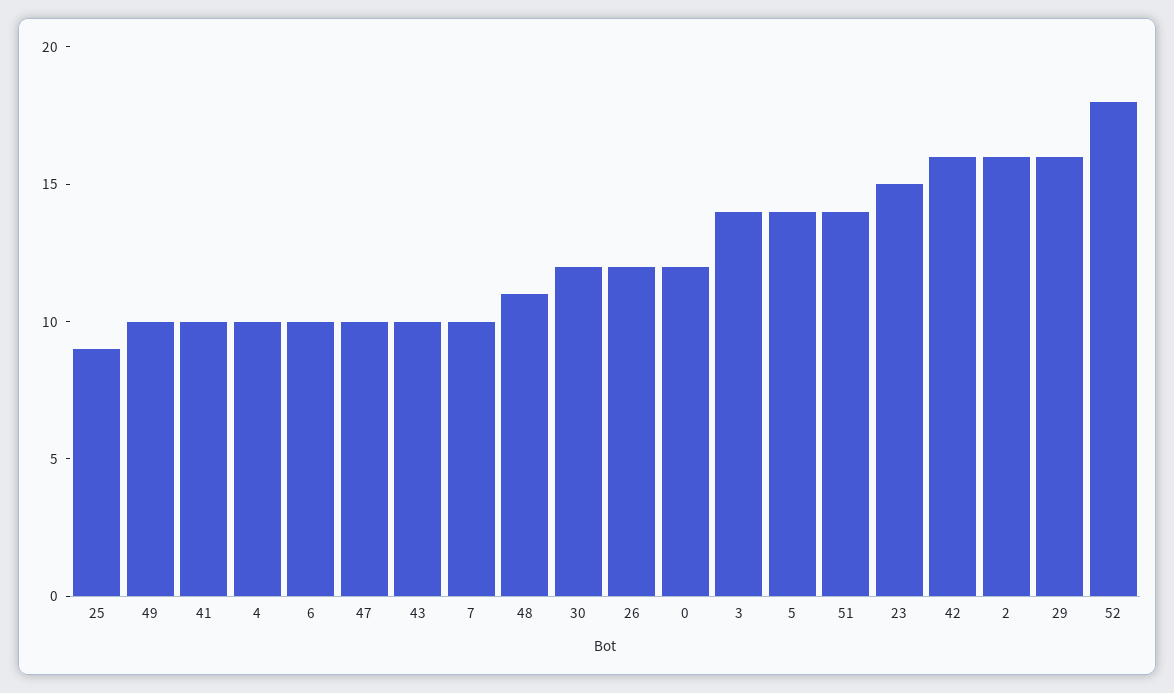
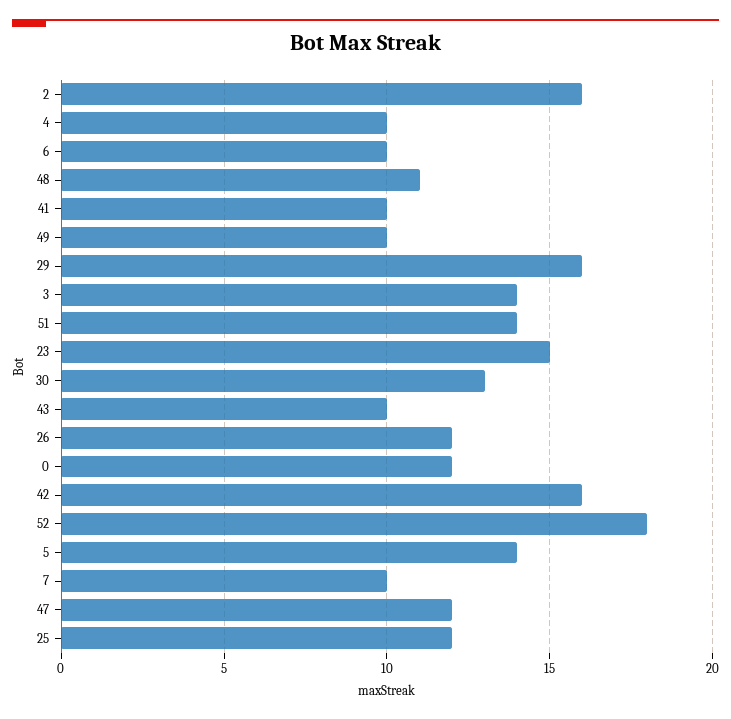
  {
-   "25": 9,
+   "25": 12,
    "49": 10,
    "41": 10,
    "4": 10,
    "6": 10,
-   "47": 10,
+   "47": 12,
    "43": 10,
    "7": 10,
    "48": 11,
-   "30": 12,
+   "30": 13,
    "26": 12,
    "0": 12,
    "3": 14,
    "5": 14,
    "51": 14,
    "23": 15,
    "42": 16,
    "2": 16,
    "29": 16,
    "52": 18
  }

